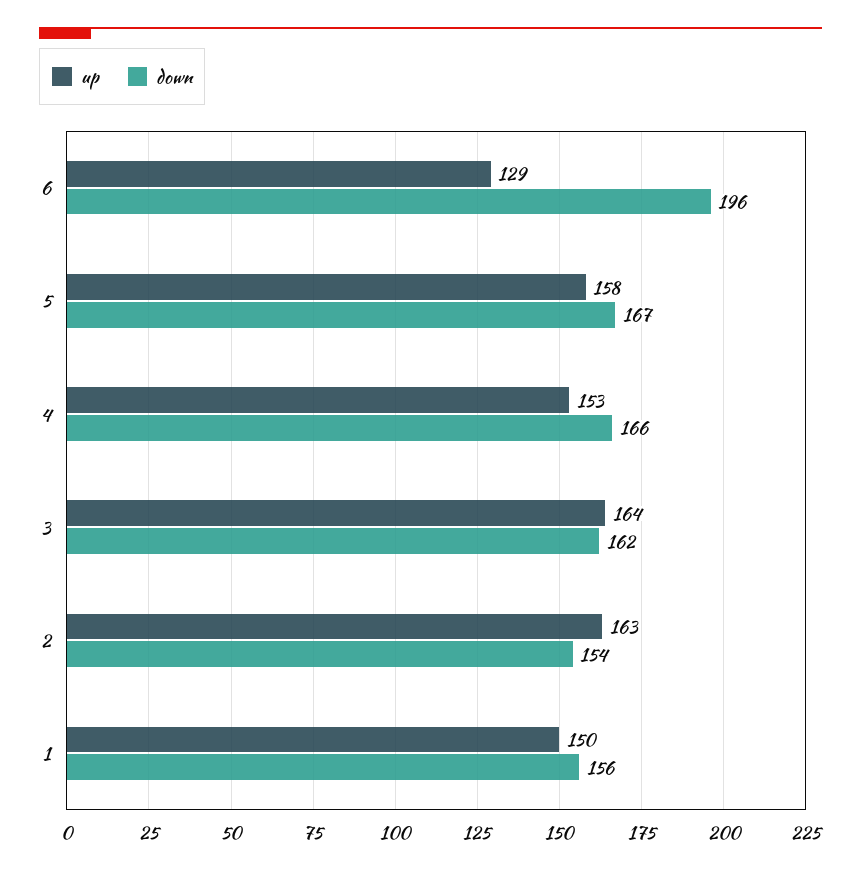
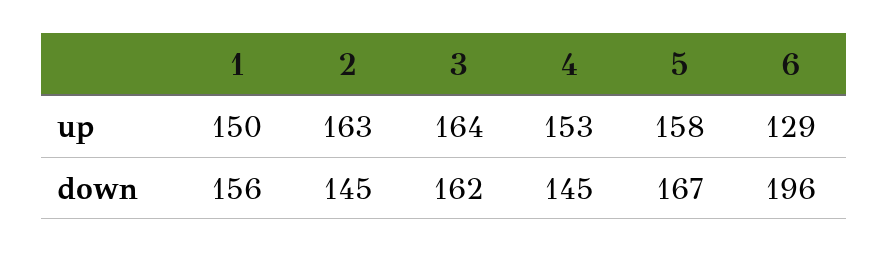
  {
    "up": {
      "6": 129,
      "5": 158,
      "4": 153,
      "3": 164,
      "2": 163,
      "1": 150
    },
    "down": {
      "6": 196,
      "5": 167,
-     "4": 166,
+     "4": 145,
      "3": 162,
-     "2": 154,
+     "2": 145,
      "1": 156
    }
  }

